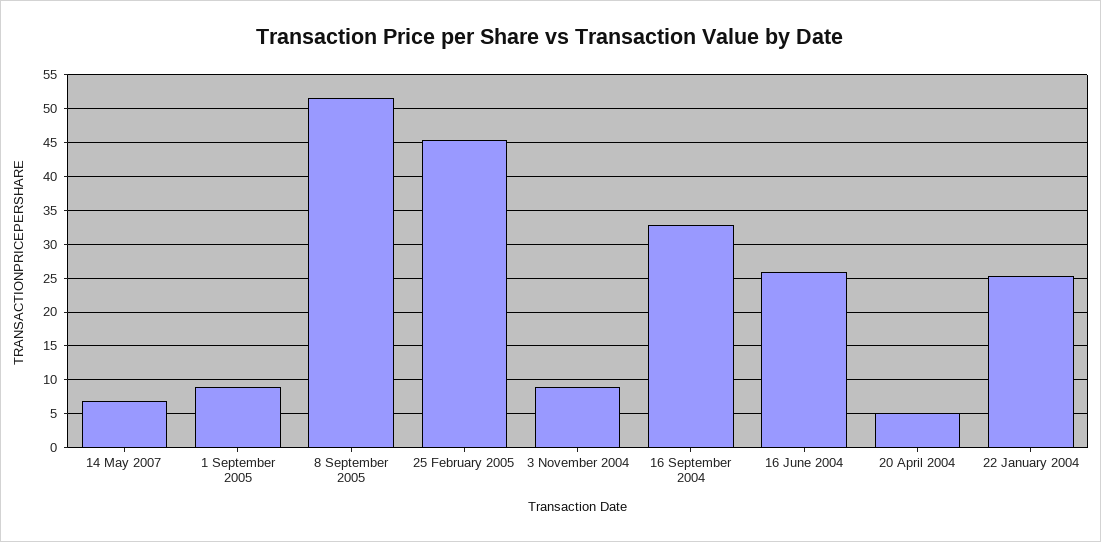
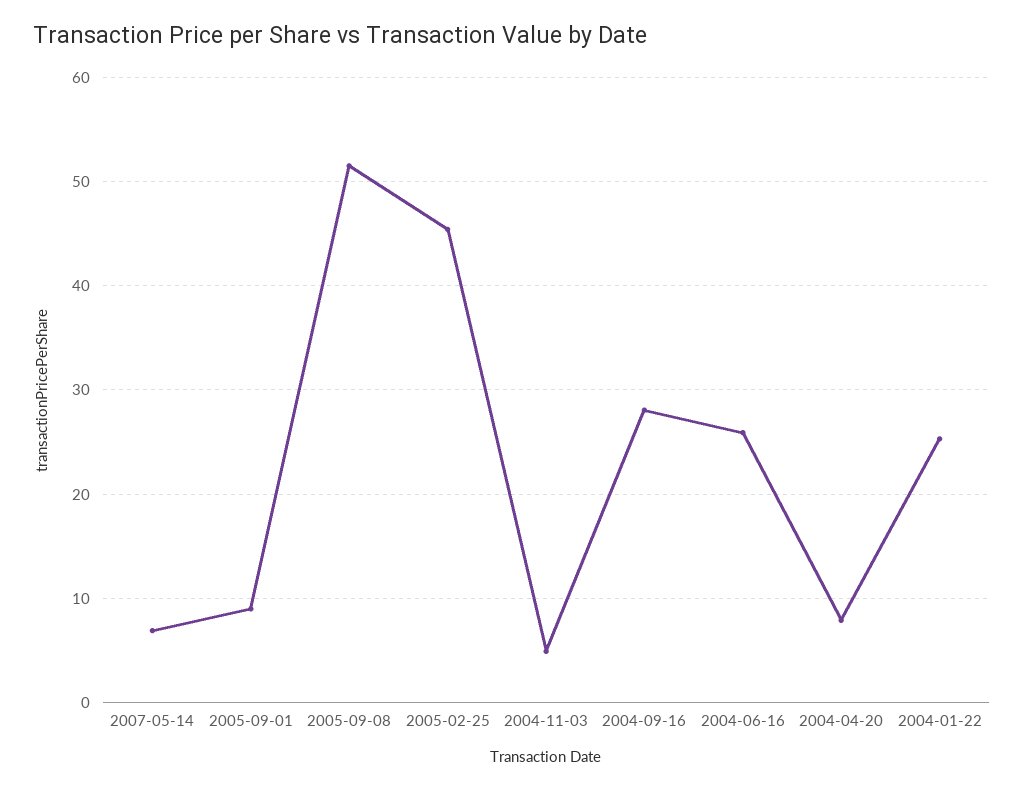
  {
    "14 May 2007": 7,
    "1 September 2005": 9,
    "8 September 2005": 52,
    "25 February 2005": 45,
-   "3 November 2004": 9,
+   "3 November 2004": 5,
-   "16 September 2004": 33,
+   "16 September 2004": 28,
    "16 June 2004": 26,
-   "20 April 2004": 5,
+   "20 April 2004": 8,
    "22 January 2004": 25
  }

